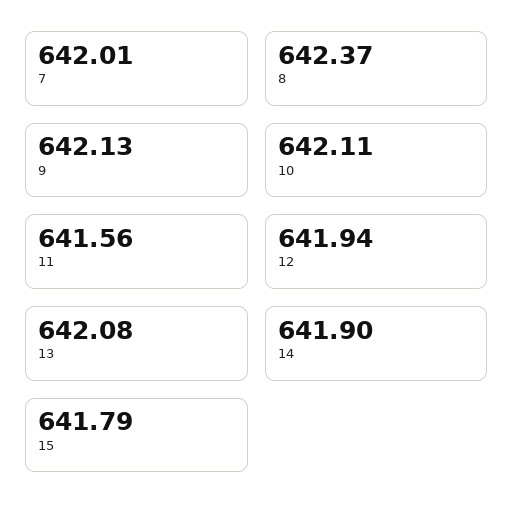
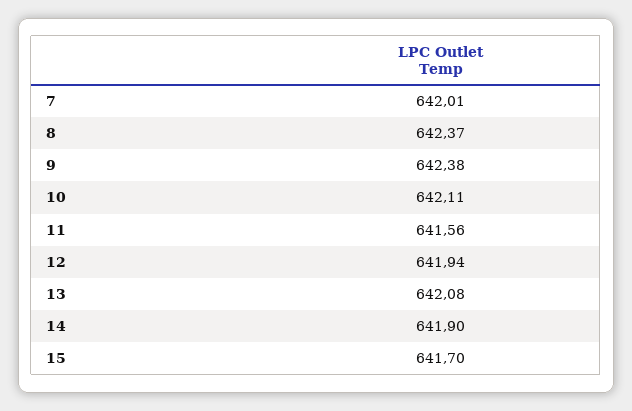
  {
    "7": 642.01,
    "8": 642.37,
-   "9": 642.13,
+   "9": 642.38,
    "10": 642.11,
    "11": 641.56,
    "12": 641.94,
    "13": 642.08,
    "14": 641.9,
-   "15": 641.79
+   "15": 641.7
  }

